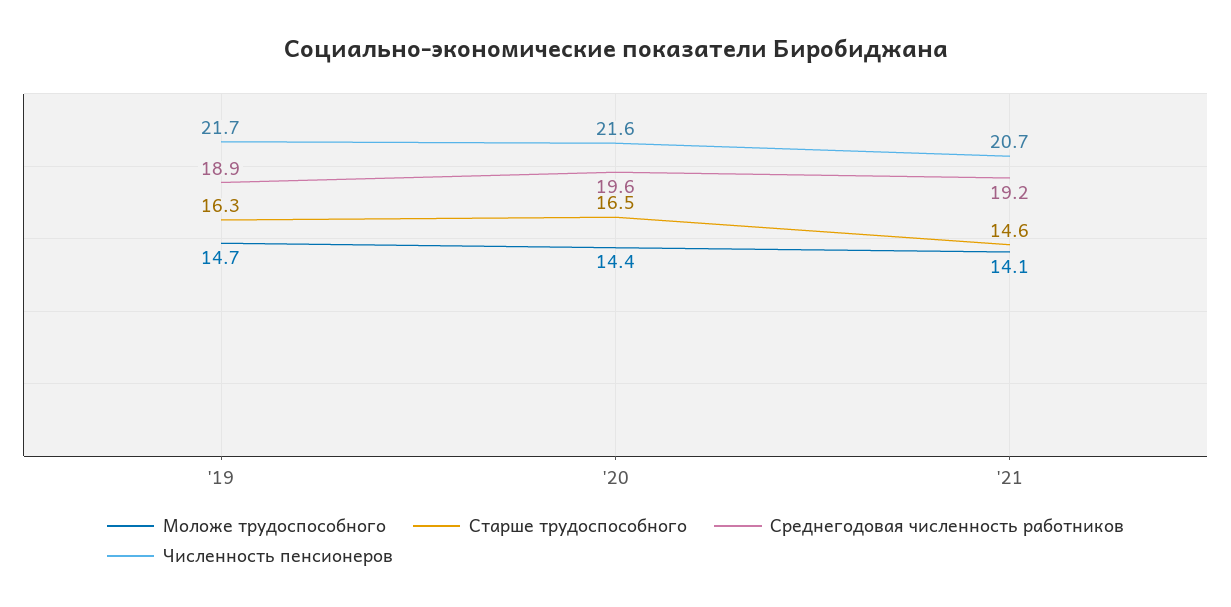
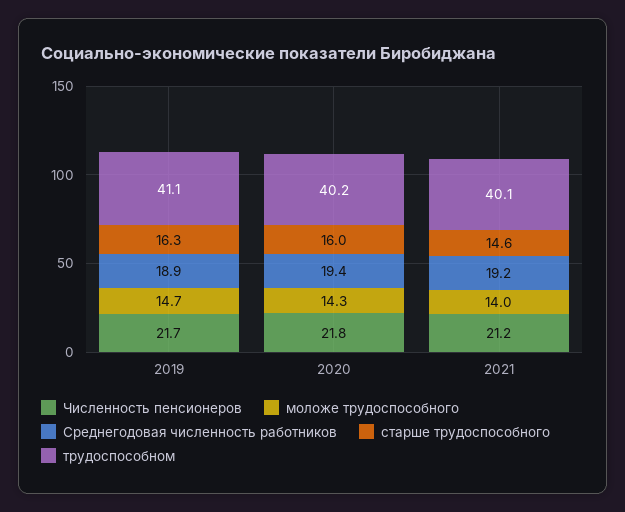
  {
    "Моложе трудоспособного": {
      "'19": 14.7,
-     "'20": 14.4,
+     "'20": 14.3,
-     "'21": 14.1
+     "'21": 14
    },
    "Старше трудоспособного": {
      "'19": 16.3,
-     "'20": 16.5,
+     "'20": 16,
      "'21": 14.6
    },
    "Среднегодовая численность работников": {
      "'19": 18.9,
-     "'20": 19.6,
+     "'20": 19.4,
      "'21": 19.2
    },
    "Численность пенсионеров": {
      "'19": 21.7,
-     "'20": 21.6,
+     "'20": 21.8,
-     "'21": 20.7
+     "'21": 21.2
-   }
+   },
+   "трудоспособном": {
+     "'19": 41.1,
+     "'20": 40.2,
+     "'21": 40.1
+   }
  }

